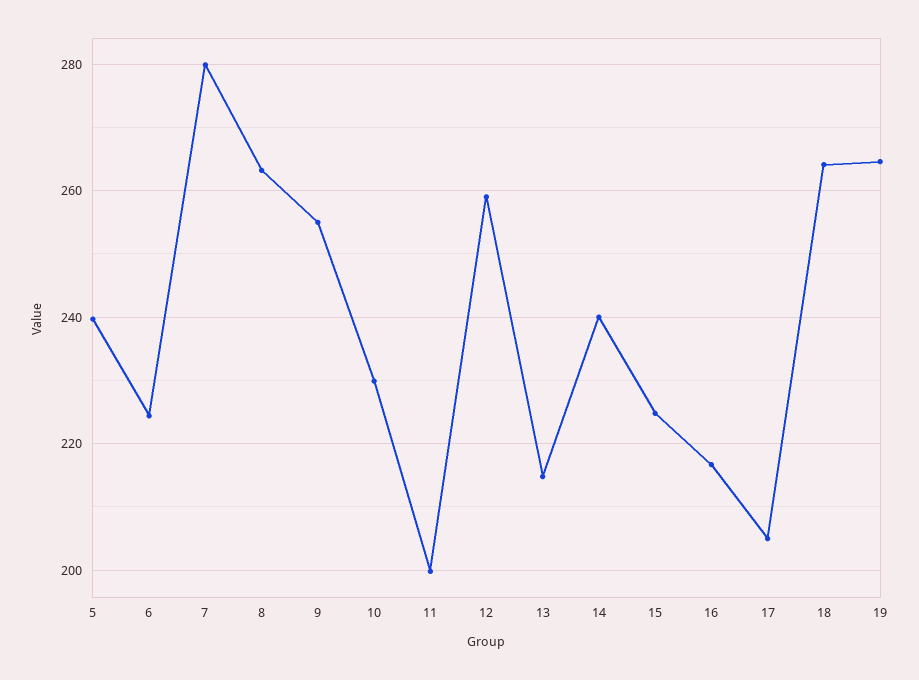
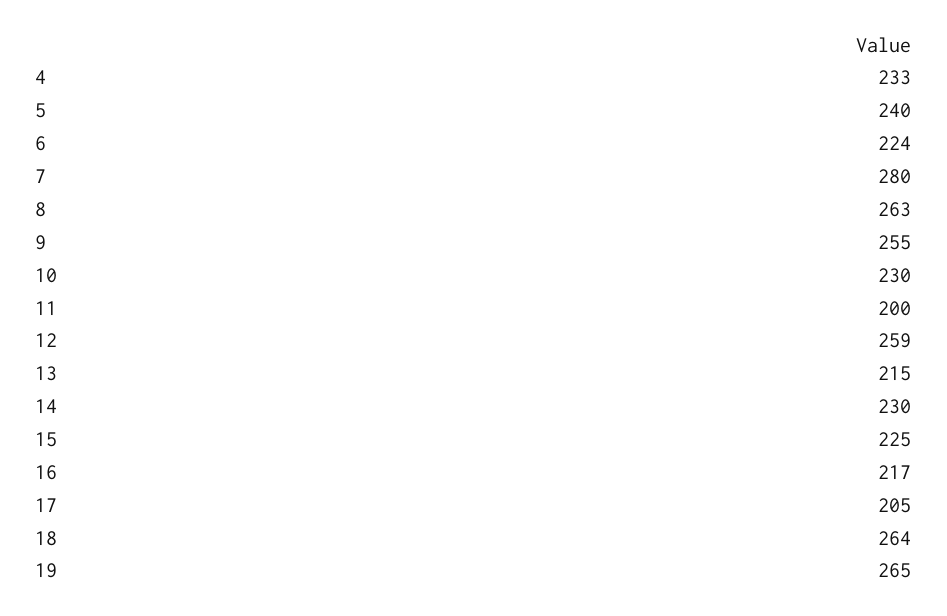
  {
    "5": 240,
    "6": 224,
    "7": 280,
    "8": 263,
    "9": 255,
    "10": 230,
    "11": 200,
    "12": 259,
    "13": 215,
-   "14": 240,
+   "14": 230,
    "15": 225,
    "16": 217,
    "17": 205,
    "18": 264,
-   "19": 265
+   "19": 265,
+   "4": 233
  }

